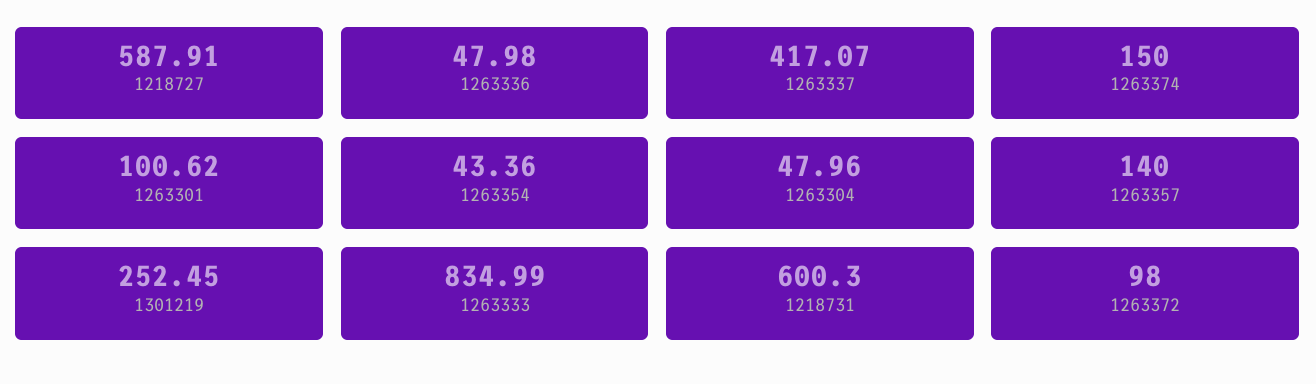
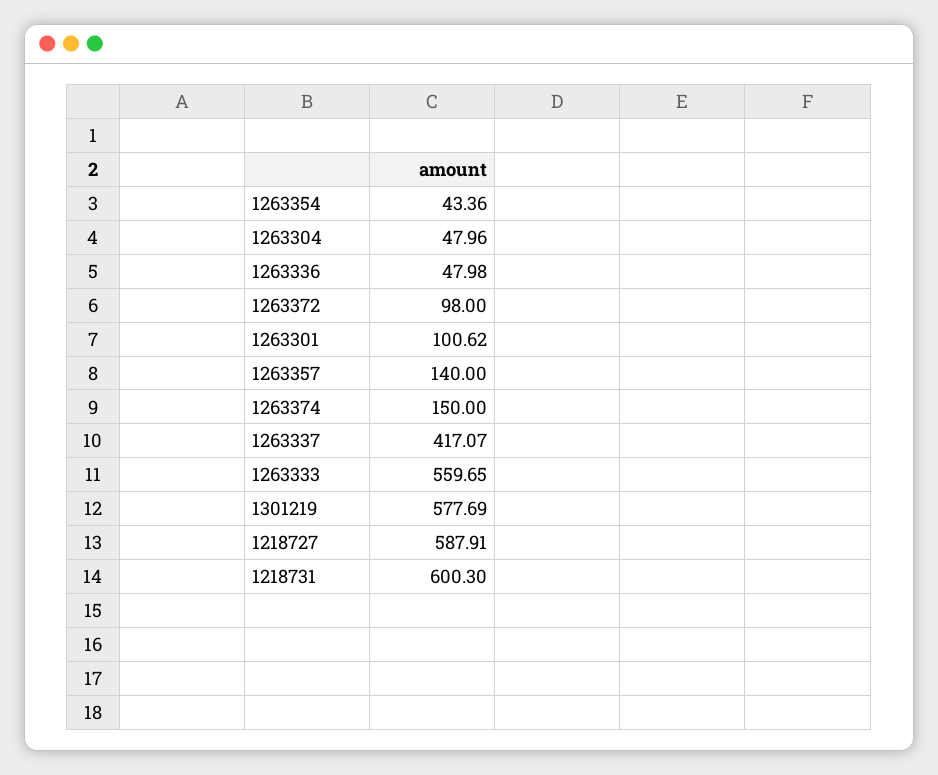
  {
    "1218727": 587.91,
    "1263336": 47.98,
    "1263337": 417.07,
    "1263374": 150,
    "1263301": 100.62,
    "1263354": 43.36,
    "1263304": 47.96,
    "1263357": 140,
-   "1301219": 252.45,
+   "1301219": 577.69,
-   "1263333": 834.99,
+   "1263333": 559.65,
    "1218731": 600.3,
    "1263372": 98
  }

